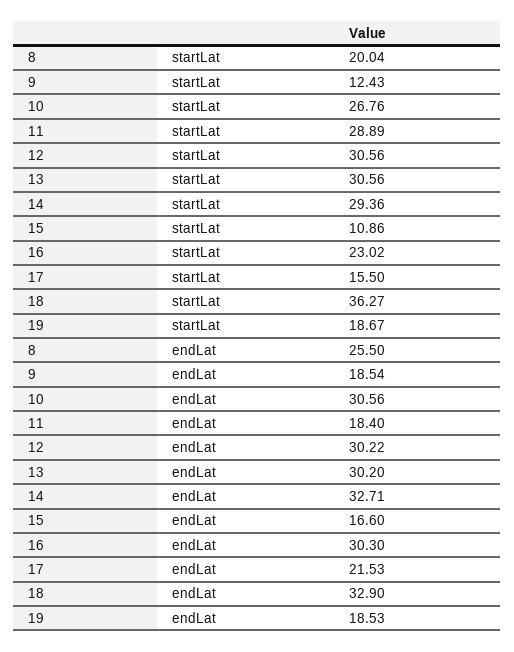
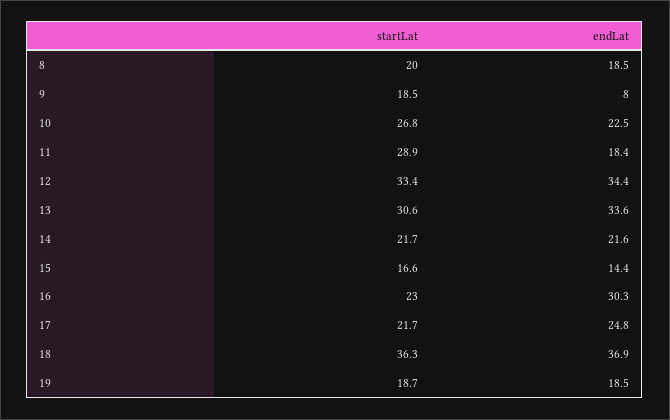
  {
    "8": {
      "startLat": 20.04,
-     "endLat": 25.5
+     "endLat": 18.5
    },
    "9": {
-     "startLat": 12.43,
+     "startLat": 18.5,
-     "endLat": 18.54
+     "endLat": 8
    },
    "10": {
      "startLat": 26.76,
-     "endLat": 30.56
+     "endLat": 22.5
    },
    "11": {
      "startLat": 28.89,
      "endLat": 18.4
    },
    "12": {
-     "startLat": 30.56,
+     "startLat": 33.4,
-     "endLat": 30.22
+     "endLat": 34.4
    },
    "13": {
      "startLat": 30.56,
-     "endLat": 30.2
+     "endLat": 33.6
    },
    "14": {
-     "startLat": 29.36,
+     "startLat": 21.7,
-     "endLat": 32.71
+     "endLat": 21.6
    },
    "15": {
-     "startLat": 10.86,
+     "startLat": 16.6,
-     "endLat": 16.6
+     "endLat": 14.4
    },
    "16": {
      "startLat": 23.02,
      "endLat": 30.3
    },
    "17": {
-     "startLat": 15.5,
+     "startLat": 21.7,
-     "endLat": 21.53
+     "endLat": 24.8
    },
    "18": {
      "startLat": 36.27,
-     "endLat": 32.9
+     "endLat": 36.9
    },
    "19": {
      "startLat": 18.67,
      "endLat": 18.53
    }
  }

